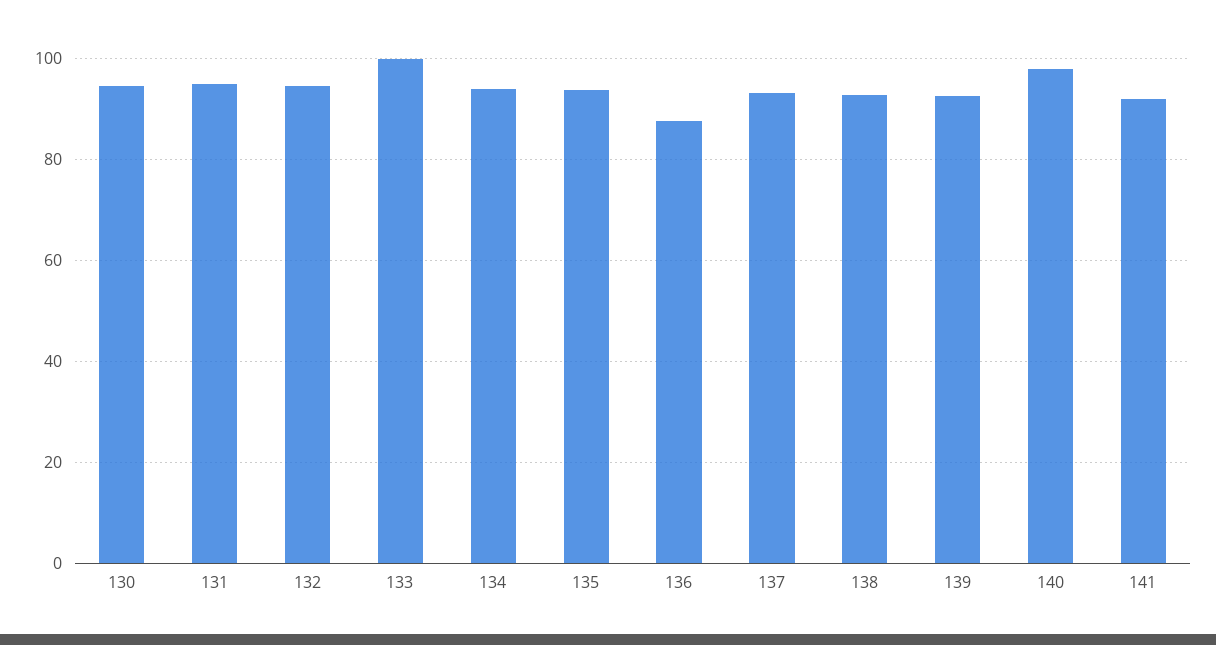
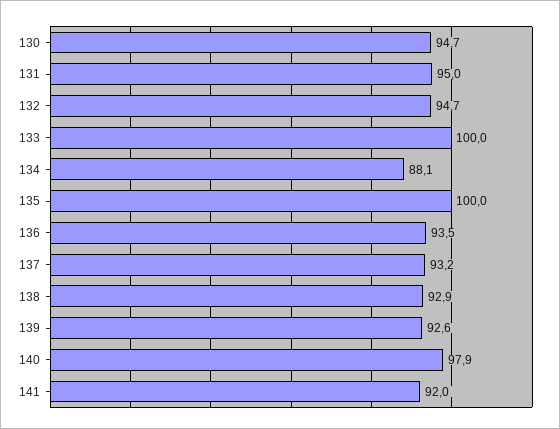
  {
    "130": 94.7,
    "131": 95,
    "132": 94.7,
    "133": 100,
-   "134": 94,
+   "134": 88.1,
-   "135": 94,
+   "135": 100,
-   "136": 88,
+   "136": 93.5,
    "137": 93.2,
    "138": 92.9,
    "139": 92.6,
    "140": 97.9,
    "141": 92
  }

